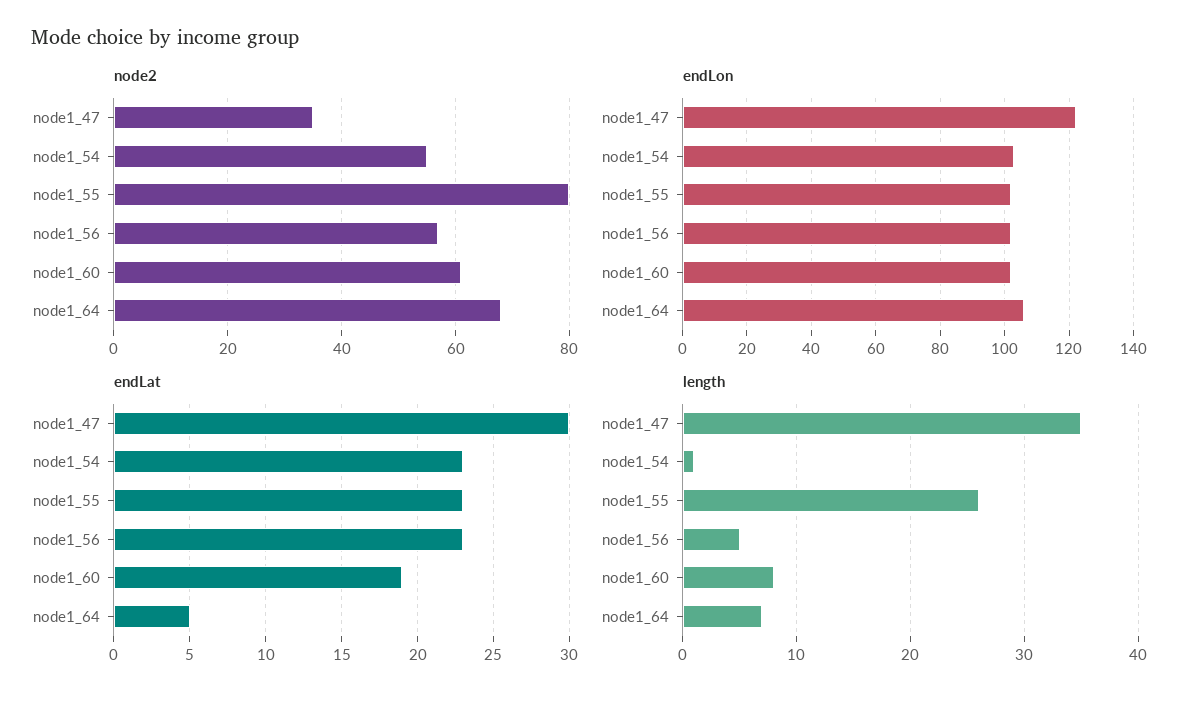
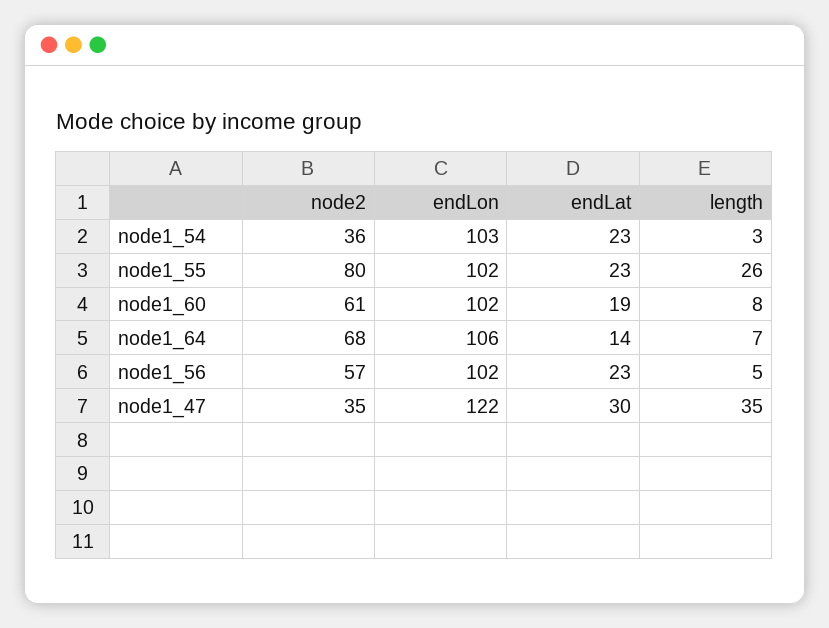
  {
    "node2": {
      "node1_47": 35,
-     "node1_54": 55,
+     "node1_54": 36,
      "node1_55": 80,
      "node1_56": 57,
      "node1_60": 61,
      "node1_64": 68
    },
    "endLon": {
      "node1_47": 122,
      "node1_54": 103,
      "node1_55": 102,
      "node1_56": 102,
      "node1_60": 102,
      "node1_64": 106
    },
    "endLat": {
      "node1_47": 30,
      "node1_54": 23,
      "node1_55": 23,
      "node1_56": 23,
      "node1_60": 19,
-     "node1_64": 5
+     "node1_64": 14
    },
    "length": {
      "node1_47": 35,
-     "node1_54": 1,
+     "node1_54": 3,
      "node1_55": 26,
      "node1_56": 5,
      "node1_60": 8,
      "node1_64": 7
    }
  }

